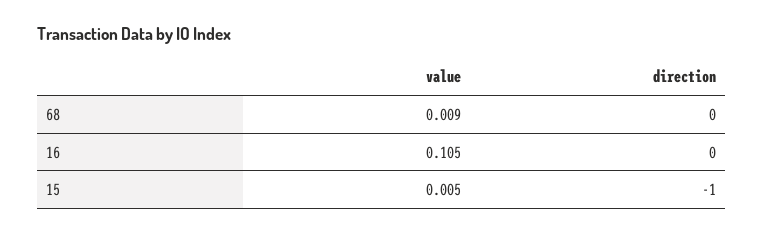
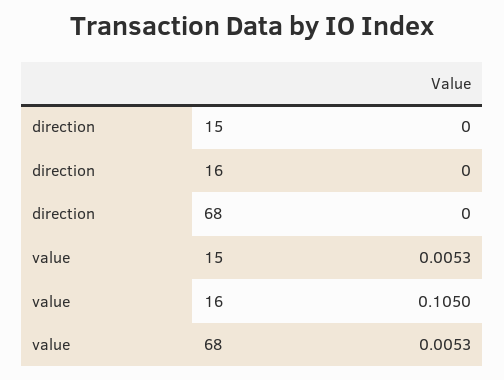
  {
    "value": {
-     "68": 0.009,
+     "68": 0.0053,
      "16": 0.105,
      "15": 0.0053
    },
    "direction": {
      "68": 0,
      "16": 0,
-     "15": -1
+     "15": 0
    }
  }

